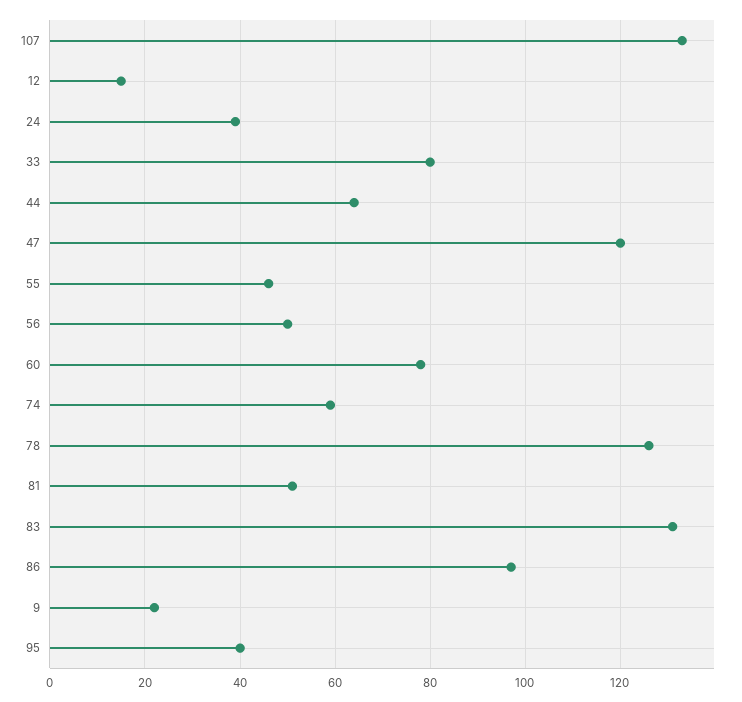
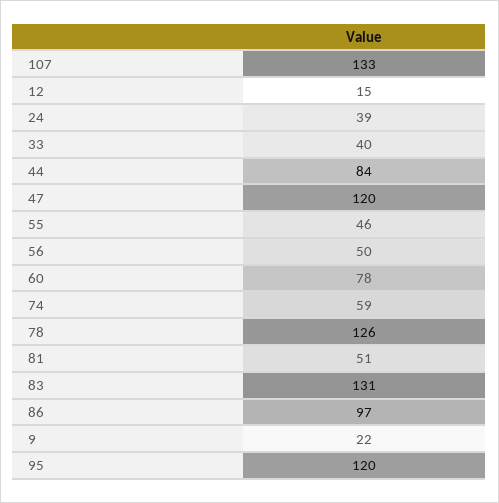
  {
    "107": 133,
    "12": 15,
    "24": 39,
-   "33": 80,
+   "33": 40,
-   "44": 65,
+   "44": 84,
    "47": 120,
    "55": 46,
    "56": 50,
    "60": 78,
    "74": 59,
    "78": 126,
    "81": 51,
    "83": 131,
    "86": 97,
    "9": 22,
-   "95": 40
+   "95": 120
  }

